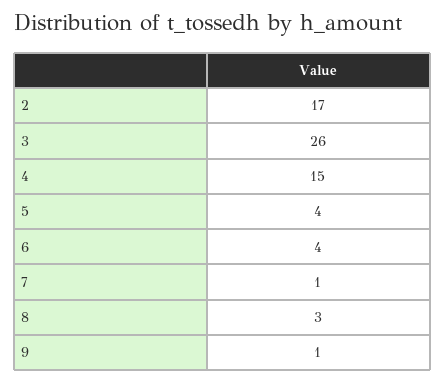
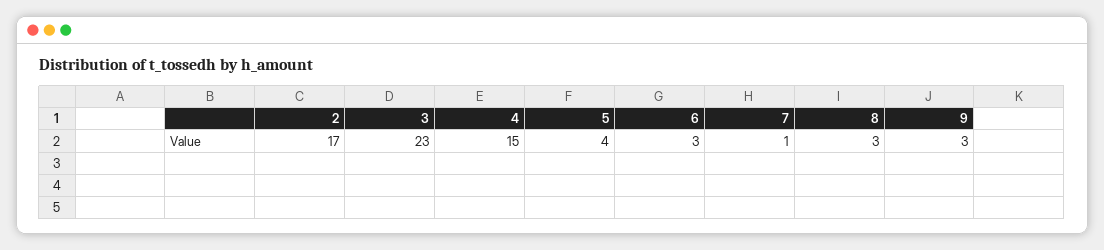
  {
    "2": 17,
-   "3": 26,
+   "3": 23,
    "4": 15,
    "5": 4,
-   "6": 4,
+   "6": 3,
    "7": 1,
    "8": 3,
-   "9": 1
+   "9": 3
  }

